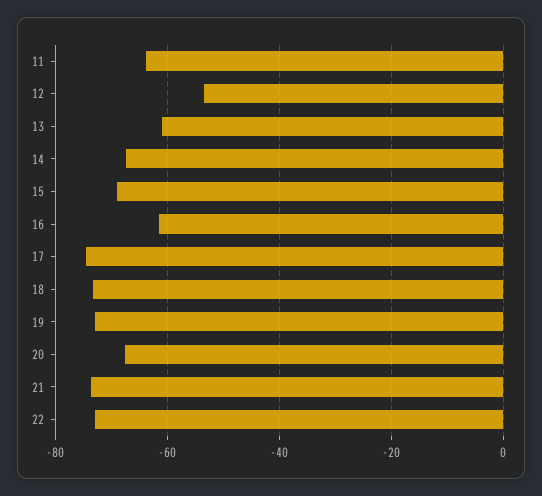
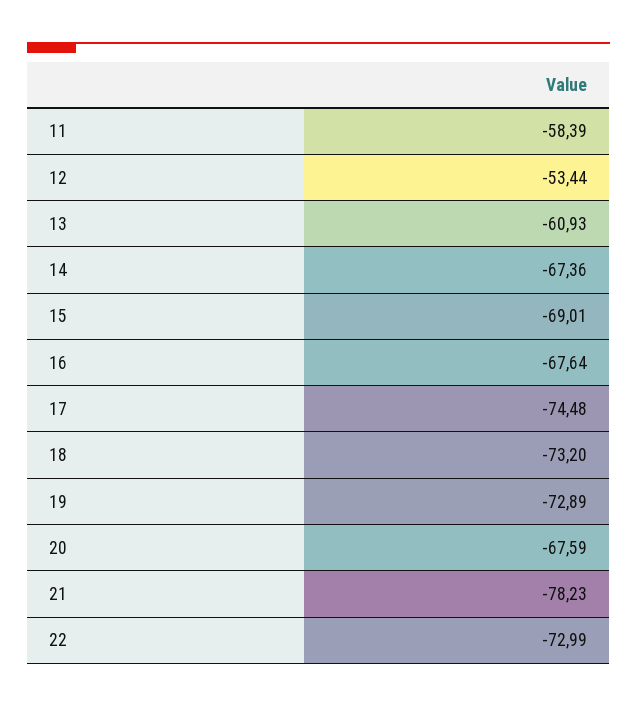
  {
-   "11": -64,
+   "11": -58.39,
    "12": -53.44,
    "13": -60.93,
    "14": -67.36,
    "15": -69.01,
-   "16": -62,
+   "16": -67.64,
    "17": -74.48,
    "18": -73.2,
    "19": -72.89,
    "20": -67.59,
-   "21": -74,
+   "21": -78.23,
    "22": -72.99
  }

